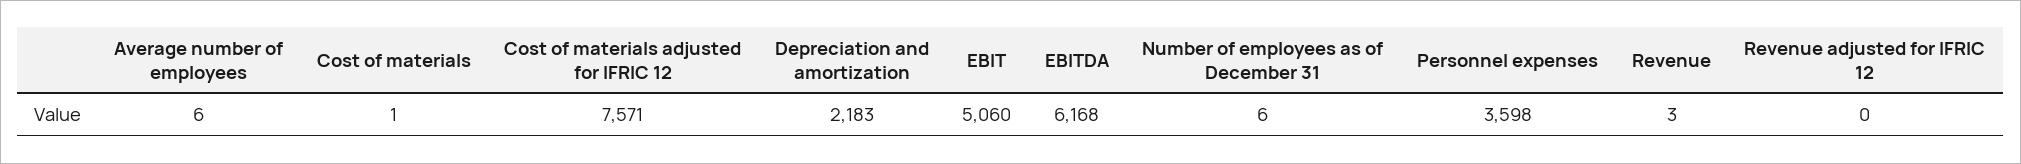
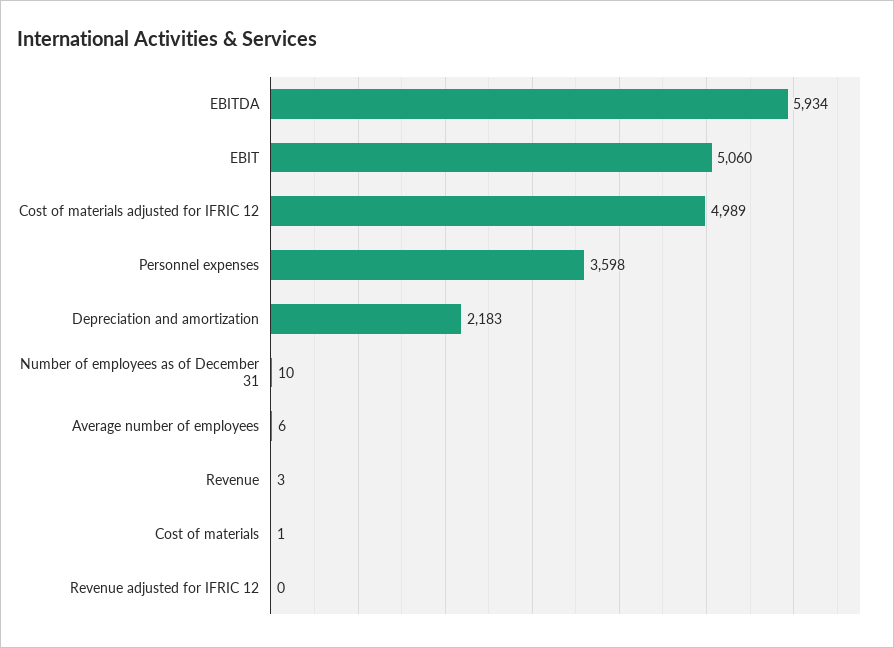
  {
    "Average number of employees": 6,
    "Cost of materials": 1,
-   "Cost of materials adjusted for IFRIC 12": 7571,
+   "Cost of materials adjusted for IFRIC 12": 4989,
    "Depreciation and amortization": 2183,
    "EBIT": 5060,
-   "EBITDA": 6168,
+   "EBITDA": 5934,
-   "Number of employees as of December 31": 6,
+   "Number of employees as of December 31": 10,
    "Personnel expenses": 3598,
    "Revenue": 3,
    "Revenue adjusted for IFRIC 12": 0
  }

